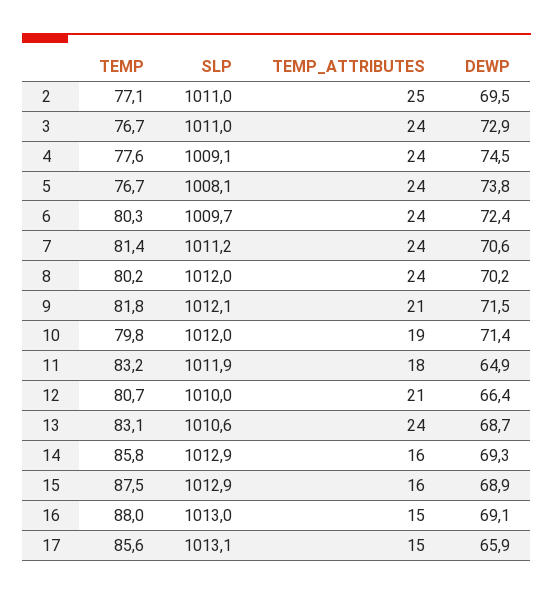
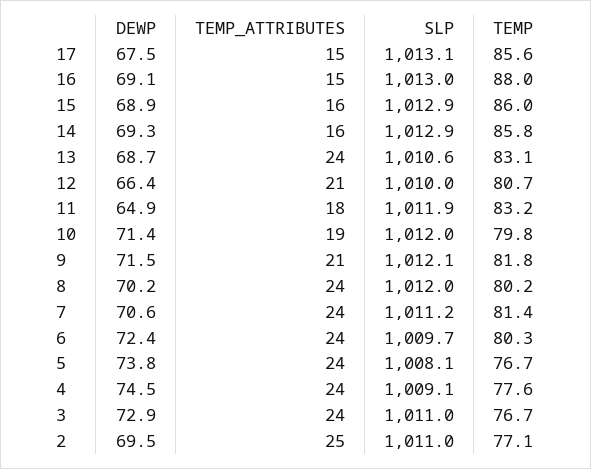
  {
    "TEMP": {
      "2": 77.1,
      "3": 76.7,
      "4": 77.6,
      "5": 76.7,
      "6": 80.3,
      "7": 81.4,
      "8": 80.2,
      "9": 81.8,
      "10": 79.8,
      "11": 83.2,
      "12": 80.7,
      "13": 83.1,
      "14": 85.8,
-     "15": 87.5,
+     "15": 86,
      "16": 88,
      "17": 85.6
    },
    "SLP": {
      "2": 1011,
      "3": 1011,
      "4": 1009.1,
      "5": 1008.1,
      "6": 1009.7,
      "7": 1011.2,
      "8": 1012,
      "9": 1012.1,
      "10": 1012,
      "11": 1011.9,
      "12": 1010,
      "13": 1010.6,
      "14": 1012.9,
      "15": 1012.9,
      "16": 1013,
      "17": 1013.1
    },
    "TEMP_ATTRIBUTES": {
      "2": 25,
      "3": 24,
      "4": 24,
      "5": 24,
      "6": 24,
      "7": 24,
      "8": 24,
      "9": 21,
      "10": 19,
      "11": 18,
      "12": 21,
      "13": 24,
      "14": 16,
      "15": 16,
      "16": 15,
      "17": 15
    },
    "DEWP": {
      "2": 69.5,
      "3": 72.9,
      "4": 74.5,
      "5": 73.8,
      "6": 72.4,
      "7": 70.6,
      "8": 70.2,
      "9": 71.5,
      "10": 71.4,
      "11": 64.9,
      "12": 66.4,
      "13": 68.7,
      "14": 69.3,
      "15": 68.9,
      "16": 69.1,
-     "17": 65.9
+     "17": 67.5
    }
  }

